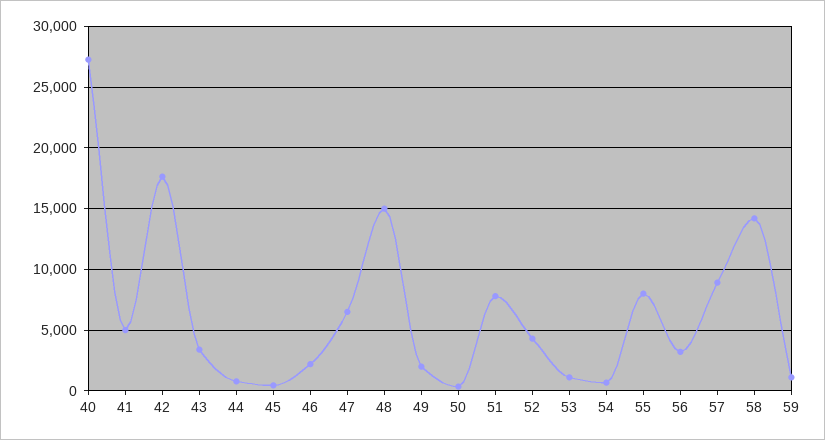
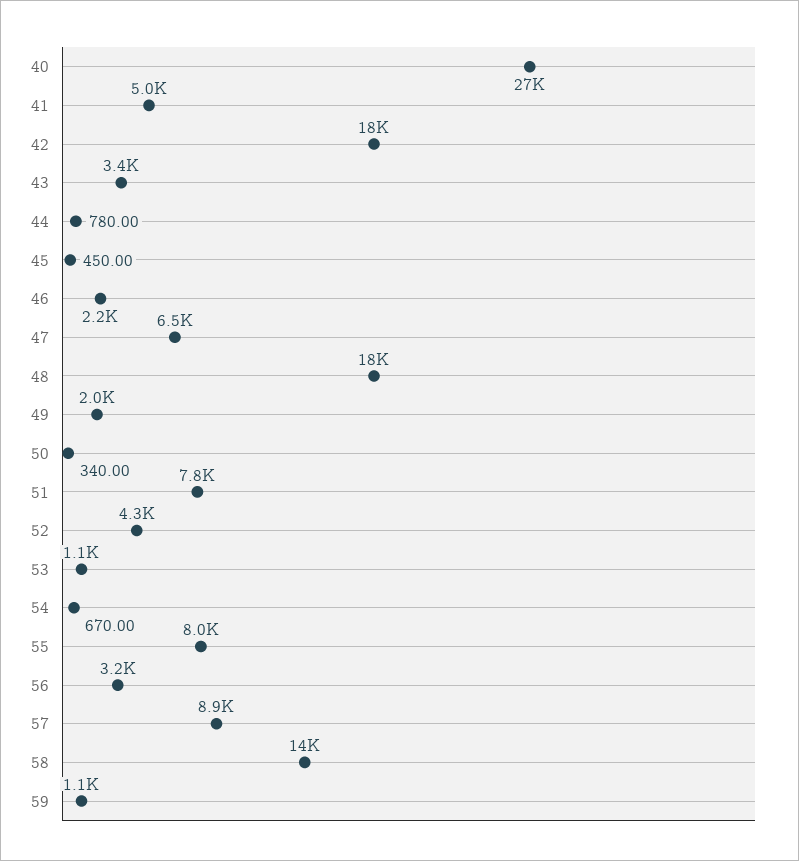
  {
    "40": 27000,
    "41": 5000,
    "42": 18000,
    "43": 3400,
    "44": 780,
    "45": 450,
    "46": 2200,
    "47": 6500,
-   "48": 15000,
+   "48": 18000,
    "49": 2000,
    "50": 340,
    "51": 7800,
    "52": 4300,
    "53": 1100,
    "54": 670,
    "55": 8000,
    "56": 3200,
    "57": 8900,
    "58": 14000,
    "59": 1100
  }

